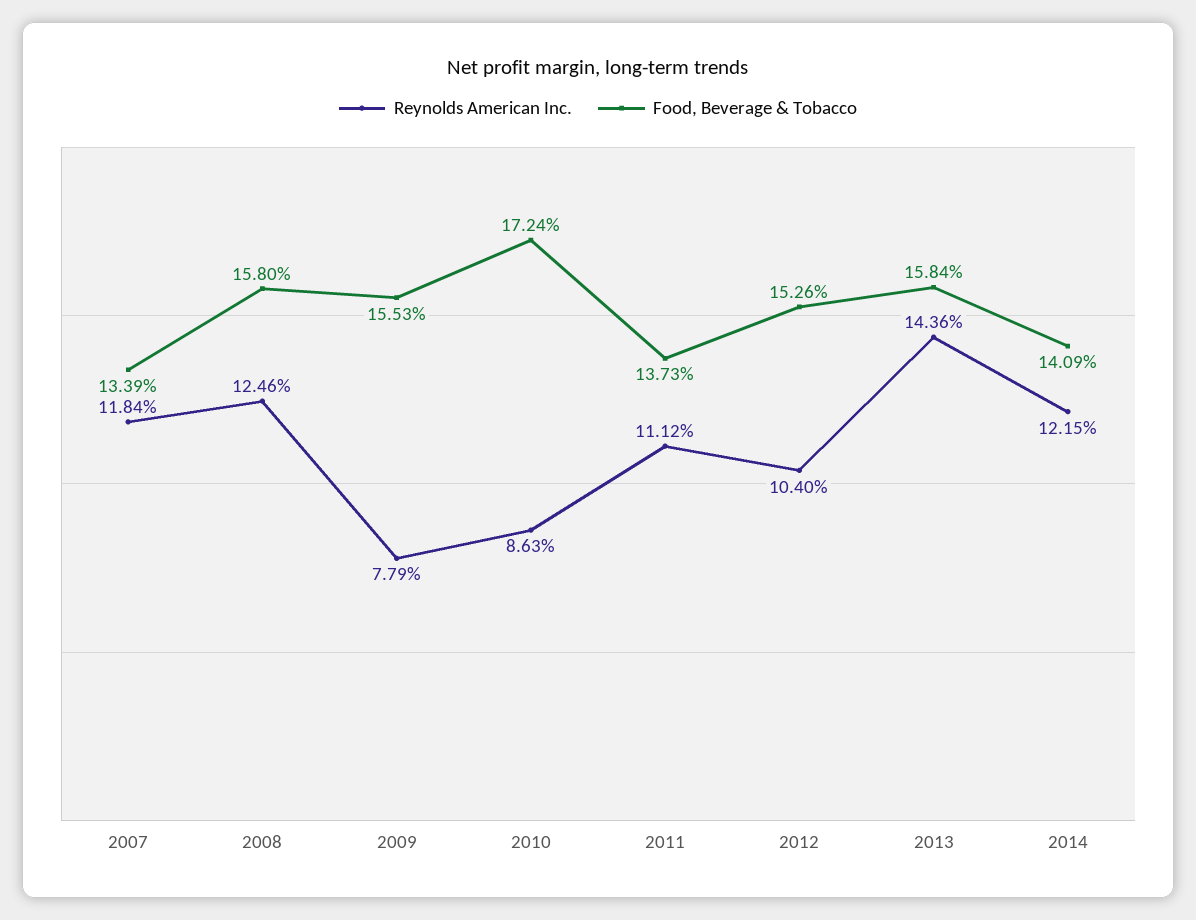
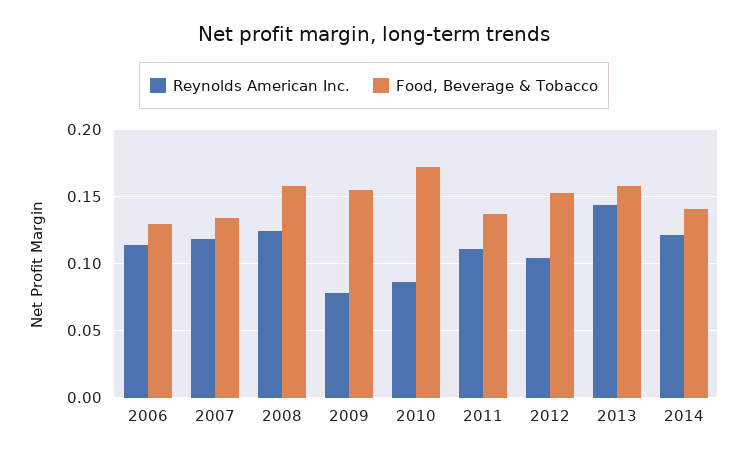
  {
    "Reynolds American Inc.": {
      "2007": 0.1184,
      "2008": 0.1246,
      "2009": 0.0779,
      "2010": 0.0863,
      "2011": 0.1112,
      "2012": 0.104,
      "2013": 0.1436,
-     "2014": 0.1215
+     "2014": 0.1215,
+     "2006": 0.115
    },
    "Food, Beverage & Tobacco": {
      "2007": 0.1339,
      "2008": 0.158,
      "2009": 0.1553,
      "2010": 0.1724,
      "2011": 0.1373,
      "2012": 0.1526,
      "2013": 0.1584,
-     "2014": 0.1409
+     "2014": 0.1409,
+     "2006": 0.13
    }
  }

